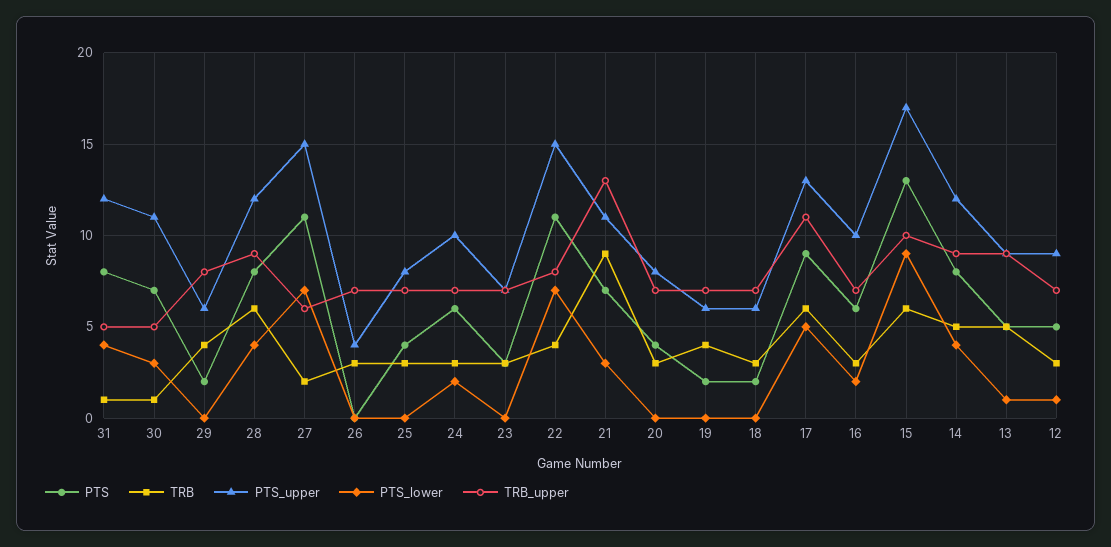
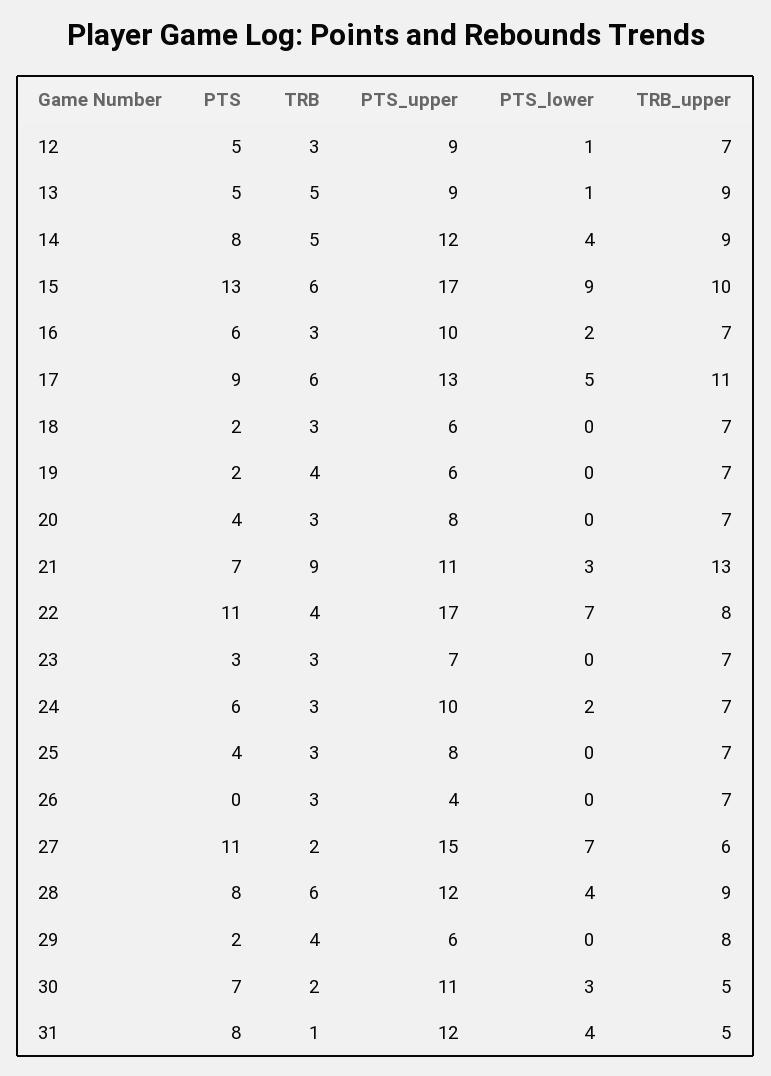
  {
    "PTS": {
      "31": 8,
      "30": 7,
      "29": 2,
      "28": 8,
      "27": 11,
      "26": 0,
      "25": 4,
      "24": 6,
      "23": 3,
      "22": 11,
      "21": 7,
      "20": 4,
      "19": 2,
      "18": 2,
      "17": 9,
      "16": 6,
      "15": 13,
      "14": 8,
      "13": 5,
      "12": 5
    },
    "TRB": {
      "31": 1,
-     "30": 1,
+     "30": 2,
      "29": 4,
      "28": 6,
      "27": 2,
      "26": 3,
      "25": 3,
      "24": 3,
      "23": 3,
      "22": 4,
      "21": 9,
      "20": 3,
      "19": 4,
      "18": 3,
      "17": 6,
      "16": 3,
      "15": 6,
      "14": 5,
      "13": 5,
      "12": 3
    },
    "PTS_upper": {
      "31": 12,
      "30": 11,
      "29": 6,
      "28": 12,
      "27": 15,
      "26": 4,
      "25": 8,
      "24": 10,
      "23": 7,
-     "22": 15,
+     "22": 17,
      "21": 11,
      "20": 8,
      "19": 6,
      "18": 6,
      "17": 13,
      "16": 10,
      "15": 17,
      "14": 12,
      "13": 9,
      "12": 9
    },
    "PTS_lower": {
      "31": 4,
      "30": 3,
      "29": 0,
      "28": 4,
      "27": 7,
      "26": 0,
      "25": 0,
      "24": 2,
      "23": 0,
      "22": 7,
      "21": 3,
      "20": 0,
      "19": 0,
      "18": 0,
      "17": 5,
      "16": 2,
      "15": 9,
      "14": 4,
      "13": 1,
      "12": 1
    },
    "TRB_upper": {
      "31": 5,
      "30": 5,
      "29": 8,
      "28": 9,
      "27": 6,
      "26": 7,
      "25": 7,
      "24": 7,
      "23": 7,
      "22": 8,
      "21": 13,
      "20": 7,
      "19": 7,
      "18": 7,
      "17": 11,
      "16": 7,
      "15": 10,
      "14": 9,
      "13": 9,
      "12": 7
    }
  }

